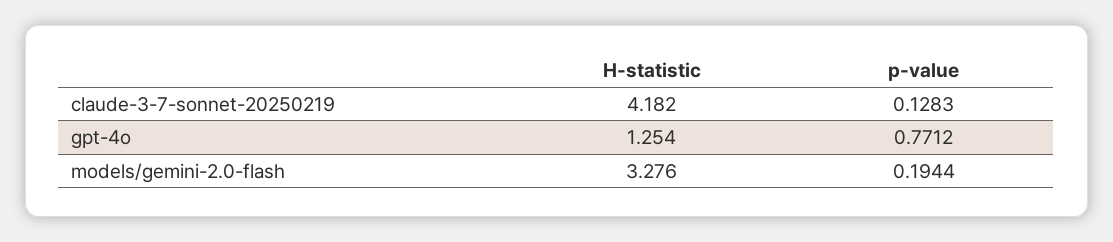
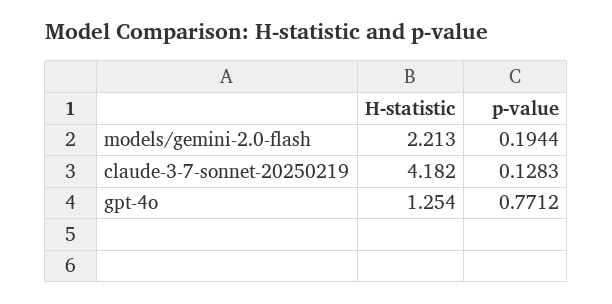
  {
    "H-statistic": {
      "claude-3-7-sonnet-20250219": 4.182,
      "gpt-4o": 1.254,
-     "models/gemini-2.0-flash": 3.276
+     "models/gemini-2.0-flash": 2.213
    },
    "p-value": {
      "claude-3-7-sonnet-20250219": 0.1283,
      "gpt-4o": 0.7712,
      "models/gemini-2.0-flash": 0.1944
    }
  }

